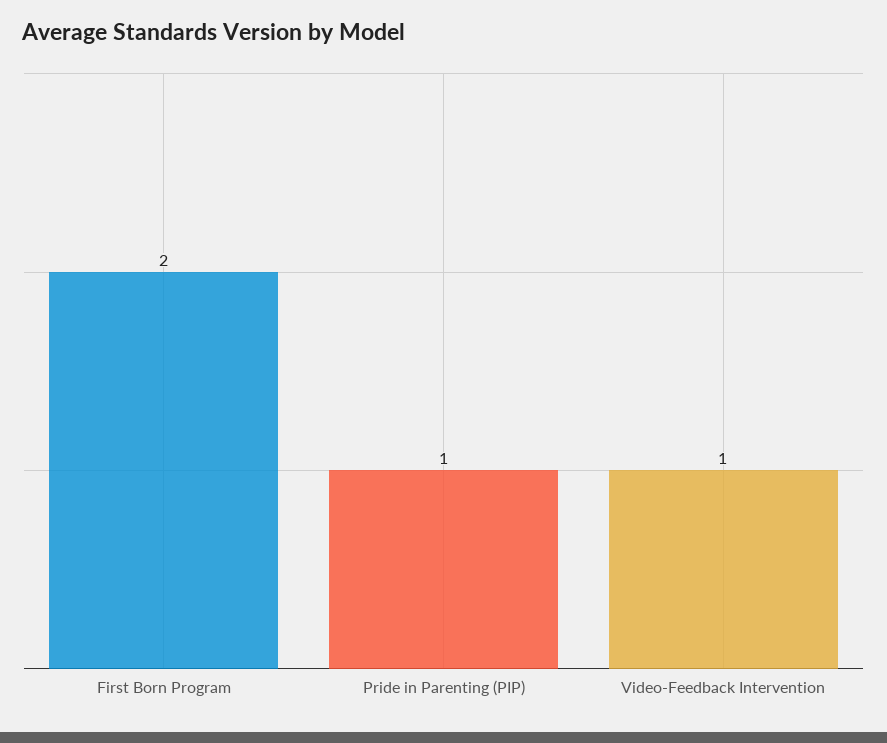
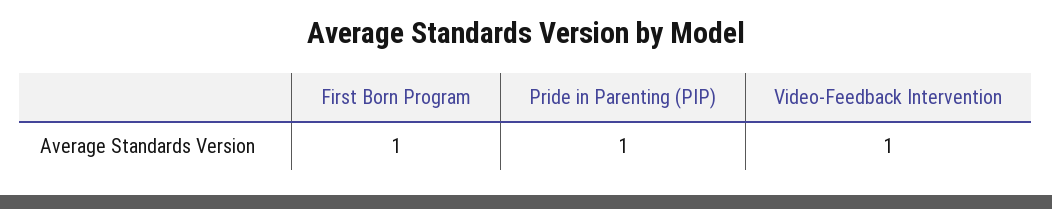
  {
-   "First Born Program": 2,
+   "First Born Program": 1,
    "Pride in Parenting (PIP)": 1,
    "Video-Feedback Intervention": 1
  }

